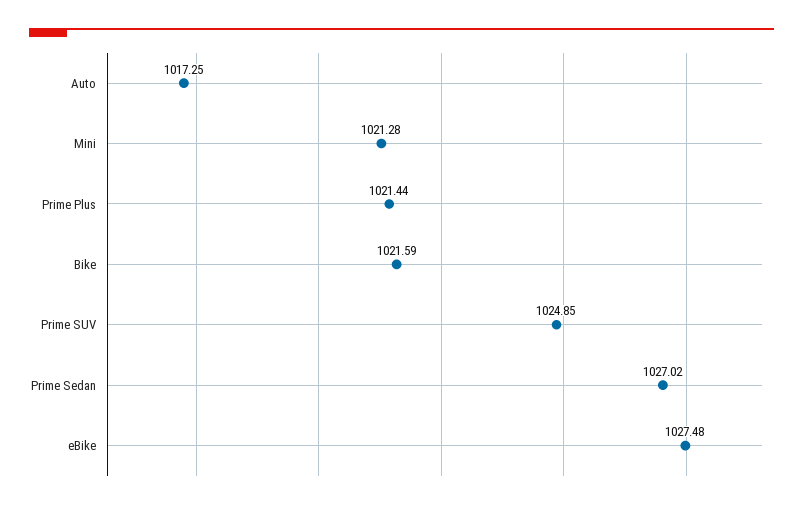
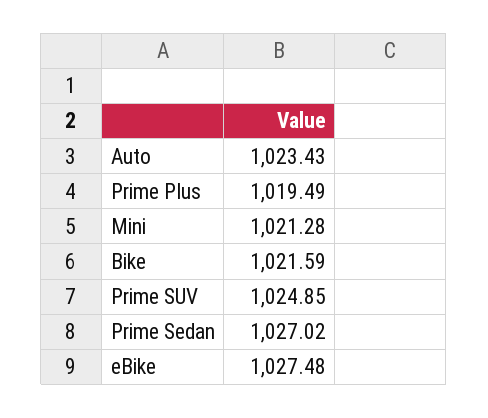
  {
-   "Auto": 1017.25,
+   "Auto": 1023.43,
    "Mini": 1021.28,
-   "Prime Plus": 1021.44,
+   "Prime Plus": 1019.49,
    "Bike": 1021.59,
    "Prime SUV": 1024.85,
    "Prime Sedan": 1027.02,
    "eBike": 1027.48
  }

